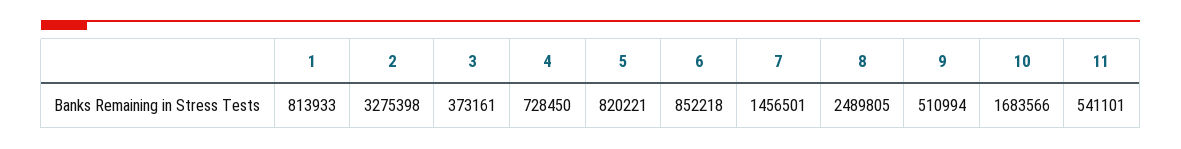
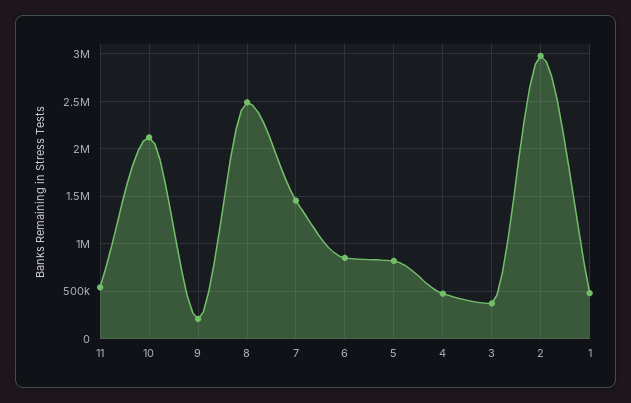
  {
-   "1": 813933,
+   "1": 500000,
-   "2": 3275398,
+   "2": 3000000,
    "3": 373161,
-   "4": 728450,
+   "4": 500000,
    "5": 820221,
    "6": 852218,
    "7": 1456501,
    "8": 2489805,
-   "9": 510994,
+   "9": 200000,
-   "10": 1683566,
+   "10": 2100000,
    "11": 541101
  }

